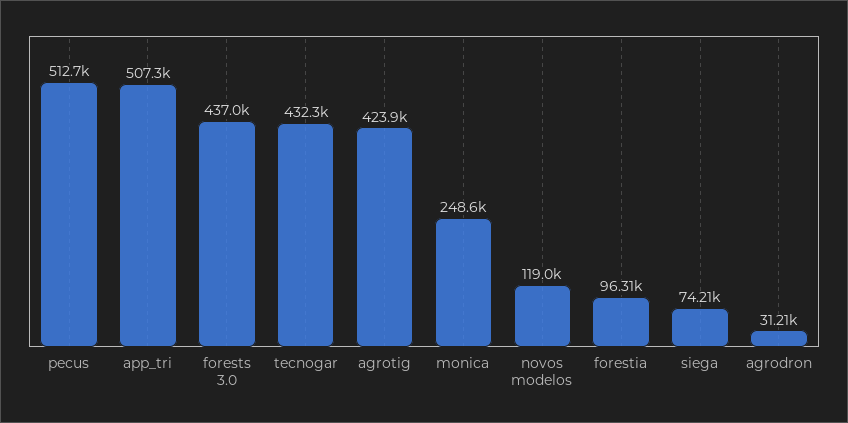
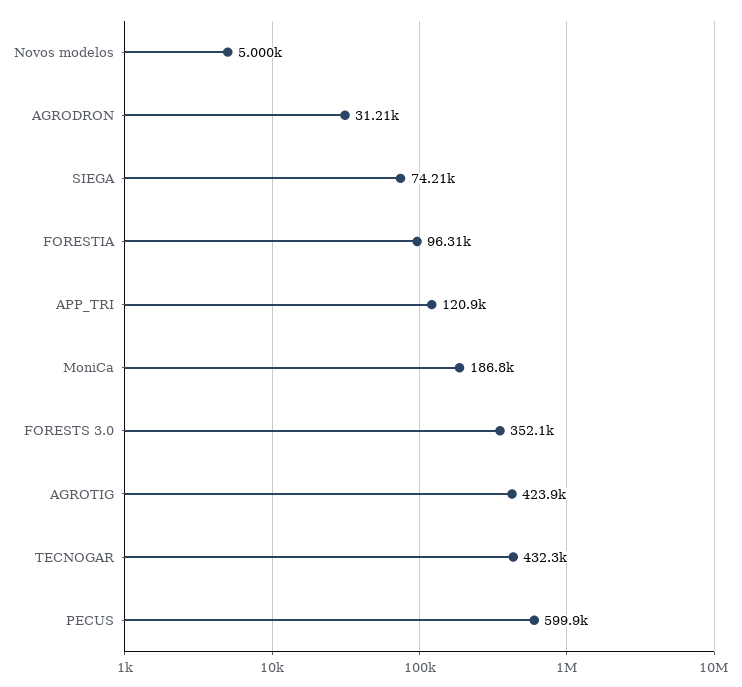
  {
-   "pecus": 512700,
+   "pecus": 599900,
-   "app_tri": 507300,
+   "app_tri": 120900,
-   "forests 3.0": 437000,
+   "forests 3.0": 352100,
    "tecnogar": 432300,
    "agrotig": 423900,
-   "monica": 248600,
+   "monica": 186800,
-   "novos modelos": 119000,
+   "novos modelos": 5000,
    "forestia": 96310,
    "siega": 74210,
    "agrodron": 31210
  }

